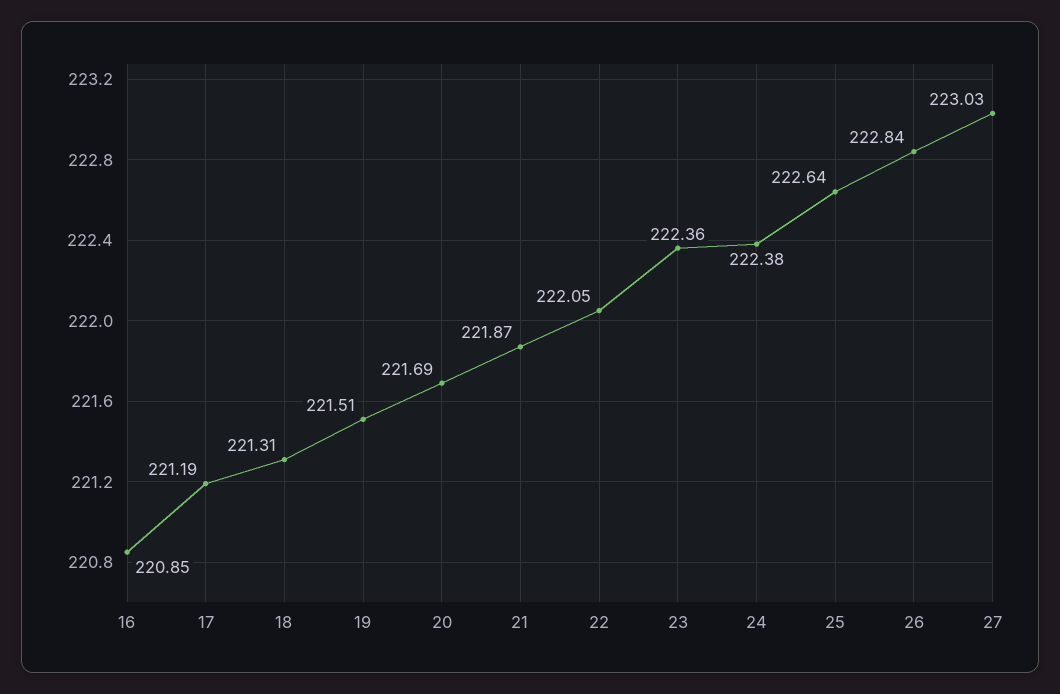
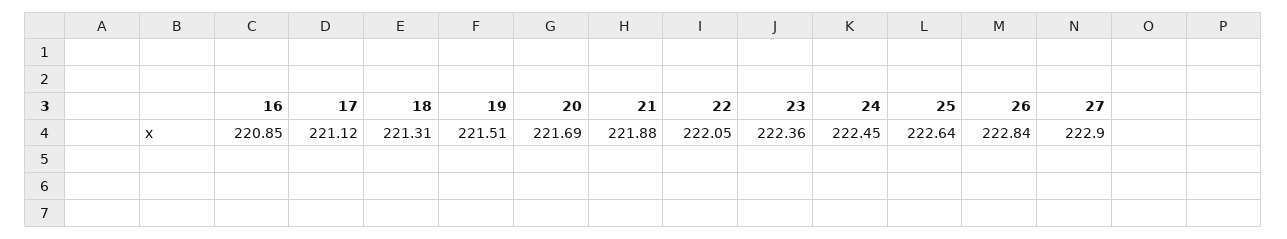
  {
    "16": 220.85,
-   "17": 221.19,
+   "17": 221.12,
    "18": 221.31,
    "19": 221.51,
    "20": 221.69,
-   "21": 221.87,
+   "21": 221.88,
    "22": 222.05,
    "23": 222.36,
-   "24": 222.38,
+   "24": 222.45,
    "25": 222.64,
    "26": 222.84,
-   "27": 223.03
+   "27": 222.9
  }

